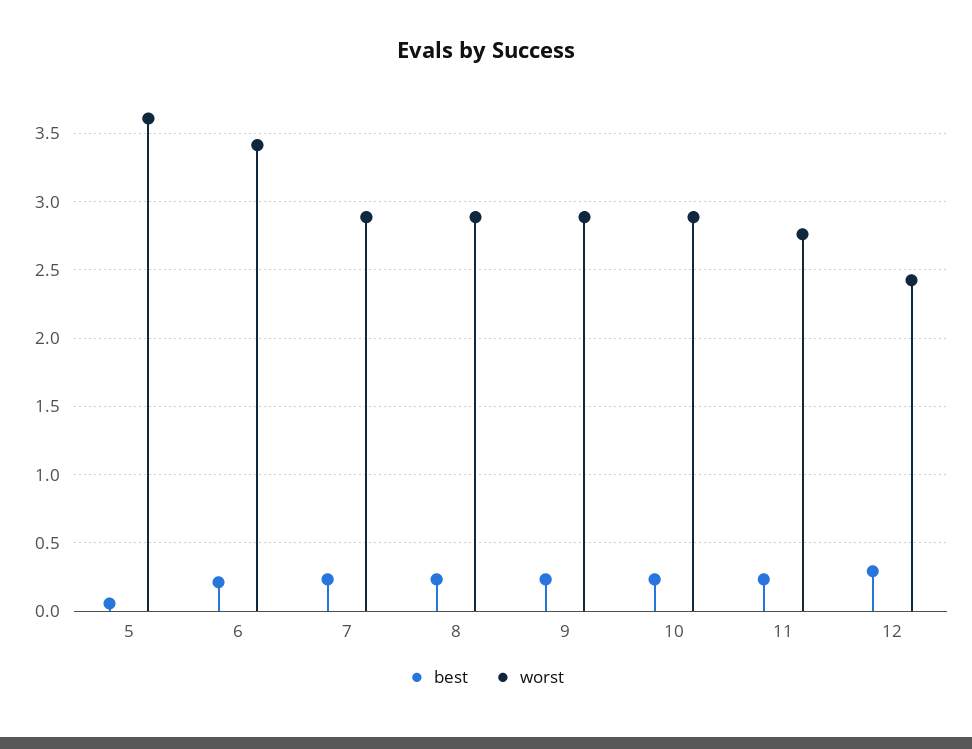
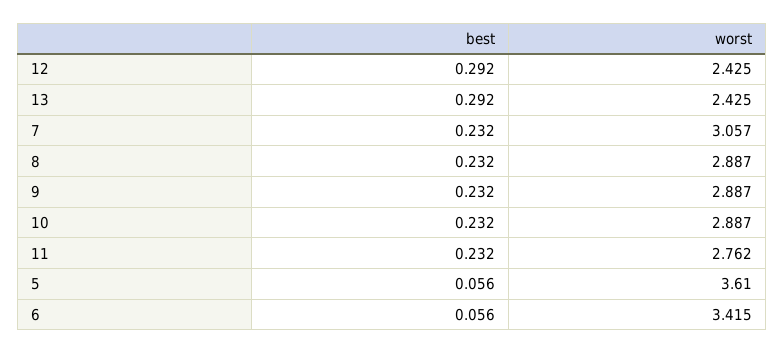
  {
    "best": {
      "5": 0.056,
-     "6": 0.2,
+     "6": 0.056,
      "7": 0.232,
      "8": 0.232,
      "9": 0.232,
      "10": 0.232,
      "11": 0.232,
-     "12": 0.292
+     "12": 0.292,
+     "13": 0.292
    },
    "worst": {
      "5": 3.61,
      "6": 3.415,
-     "7": 2.9,
+     "7": 3.057,
      "8": 2.887,
      "9": 2.887,
      "10": 2.887,
      "11": 2.762,
-     "12": 2.425
+     "12": 2.425,
+     "13": 2.425
    }
  }

